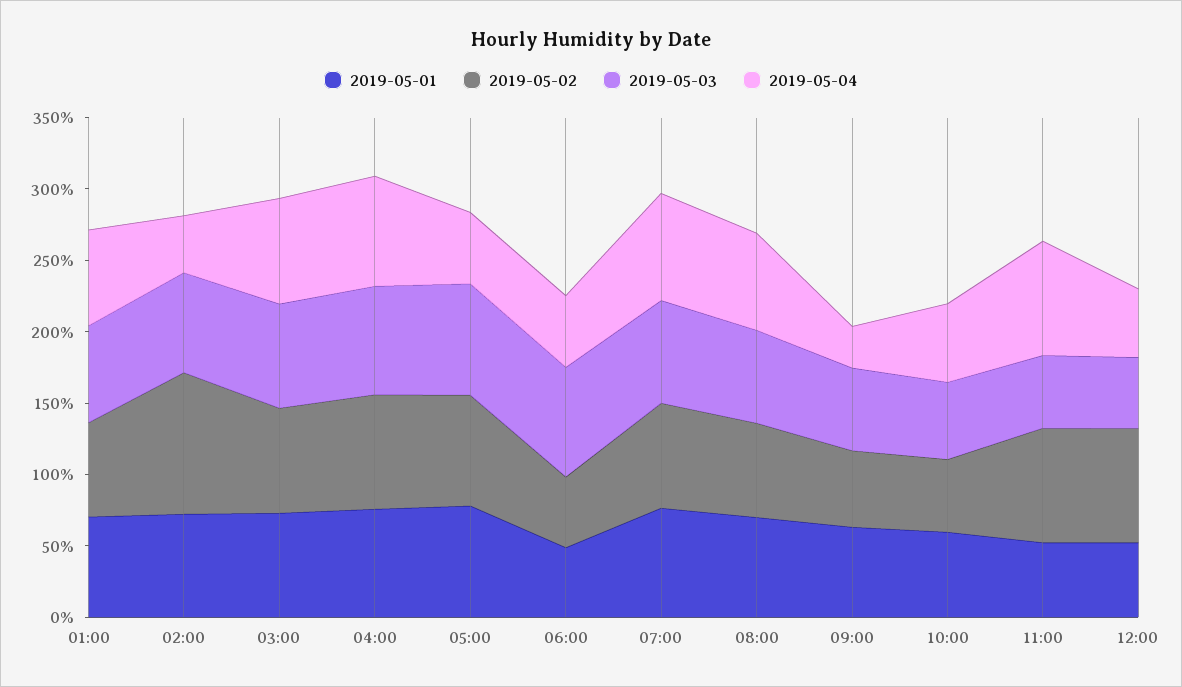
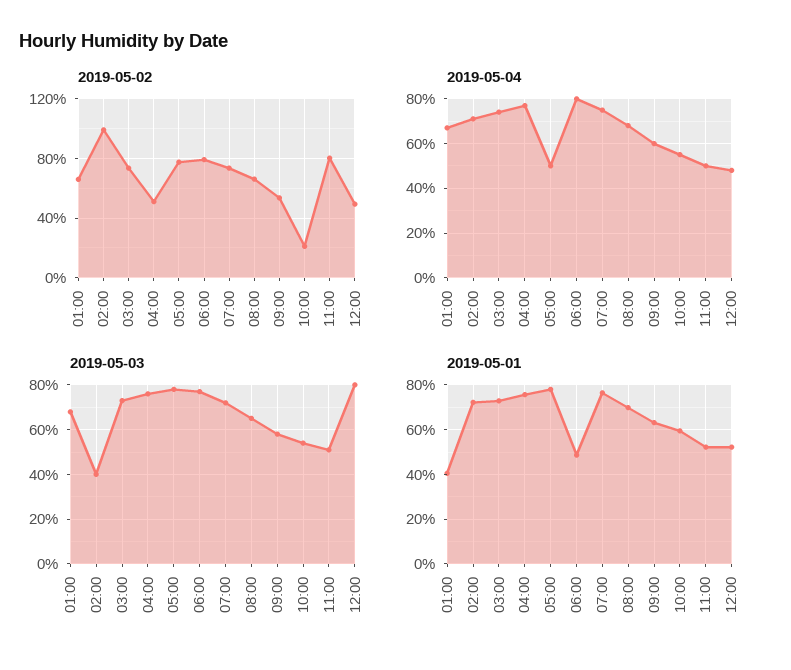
  {
    "2019-05-01": {
-     "01:00": 70,
+     "01:00": 40,
      "02:00": 70,
      "03:00": 75,
      "04:00": 75,
      "05:00": 80,
      "06:00": 50,
      "07:00": 75,
      "08:00": 70,
      "09:00": 65,
      "10:00": 60,
      "11:00": 50,
      "12:00": 50
    },
    "2019-05-02": {
      "01:00": 65,
      "02:00": 100,
      "03:00": 75,
-     "04:00": 80,
+     "04:00": 50,
      "05:00": 80,
-     "06:00": 50,
+     "06:00": 80,
      "07:00": 75,
      "08:00": 65,
      "09:00": 55,
-     "10:00": 50,
+     "10:00": 20,
      "11:00": 80,
-     "12:00": 80
+     "12:00": 50
    },
    "2019-05-03": {
      "01:00": 70,
-     "02:00": 70,
+     "02:00": 40,
      "03:00": 75,
      "04:00": 75,
      "05:00": 80,
      "06:00": 75,
      "07:00": 70,
      "08:00": 65,
      "09:00": 60,
      "10:00": 55,
      "11:00": 50,
-     "12:00": 50
+     "12:00": 80
    },
    "2019-05-04": {
      "01:00": 65,
-     "02:00": 40,
+     "02:00": 70,
      "03:00": 75,
      "04:00": 75,
      "05:00": 50,
-     "06:00": 50,
+     "06:00": 80,
      "07:00": 75,
      "08:00": 70,
-     "09:00": 30,
+     "09:00": 60,
      "10:00": 55,
-     "11:00": 80,
+     "11:00": 50,
      "12:00": 50
    }
  }

